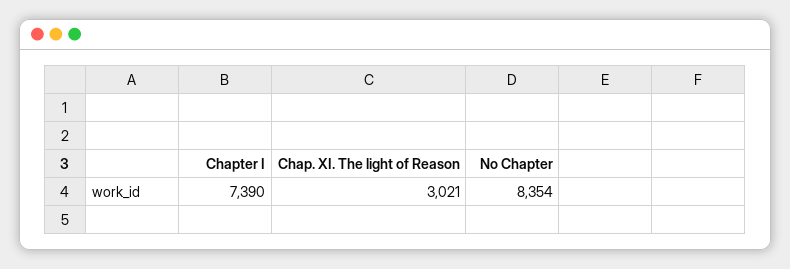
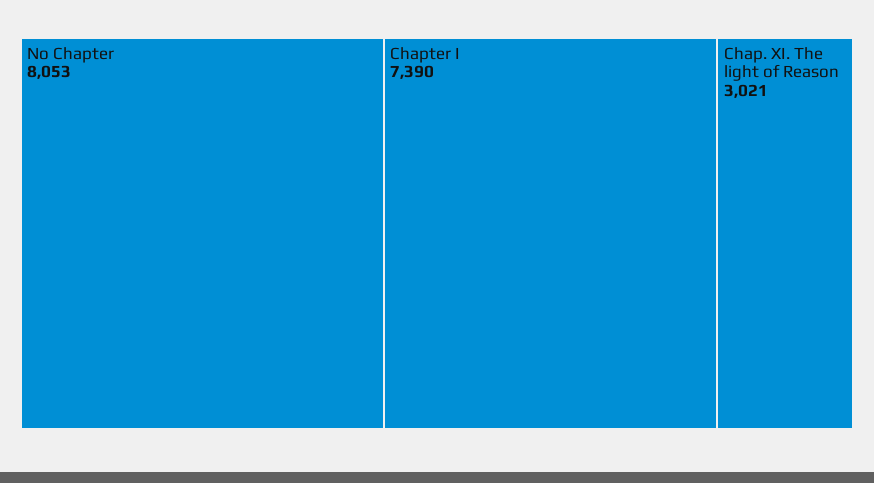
  {
    "Chapter I": 7390,
    "Chap. XI. The light of Reason": 3021,
-   "No Chapter": 8354
+   "No Chapter": 8053
  }

